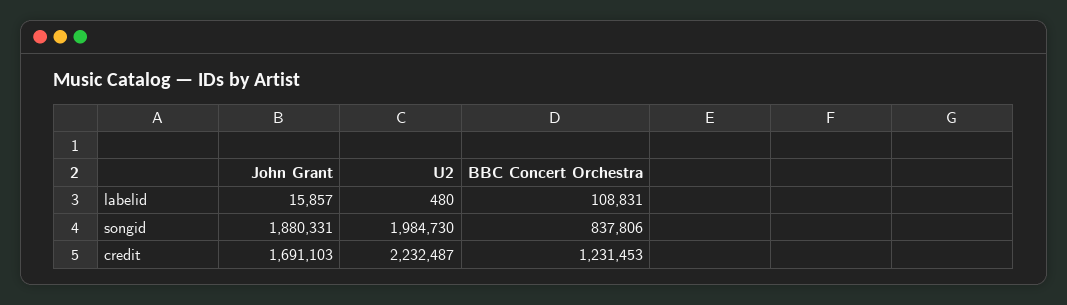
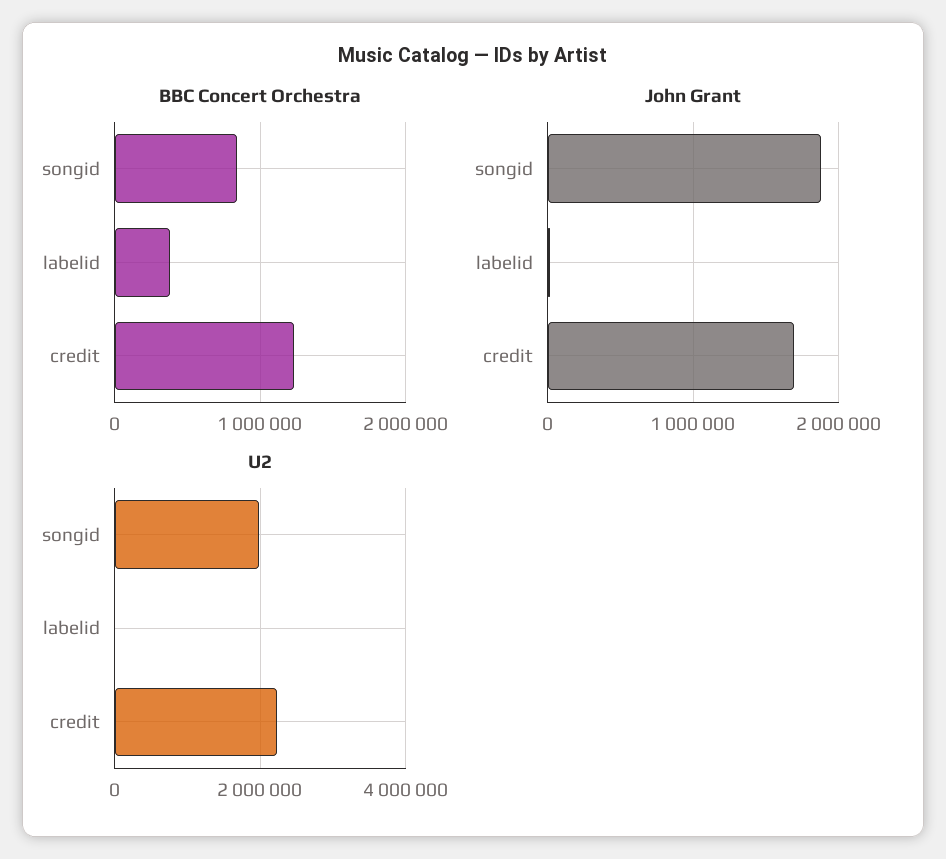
  {
    "John Grant": {
      "labelid": 15857,
      "songid": 1880331,
      "credit": 1691103
    },
    "U2": {
      "labelid": 480,
      "songid": 1984730,
      "credit": 2232487
    },
    "BBC Concert Orchestra": {
-     "labelid": 108831,
+     "labelid": 400000,
      "songid": 837806,
      "credit": 1231453
    }
  }

